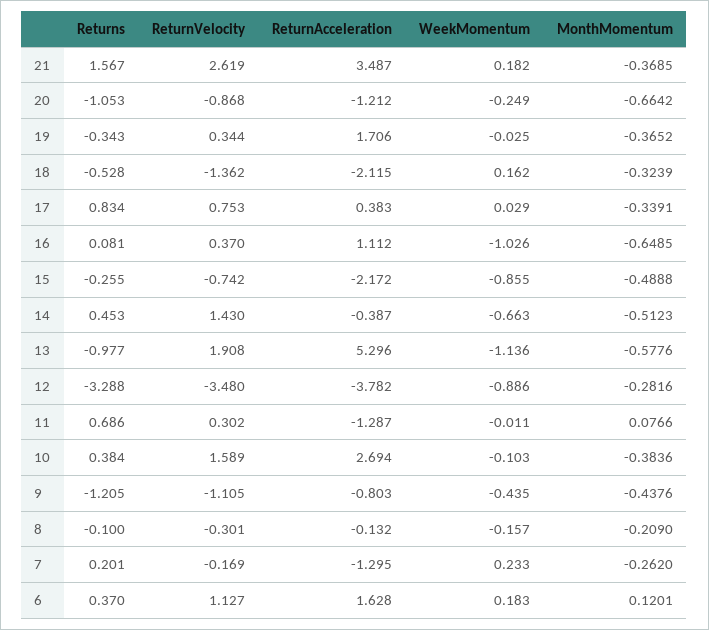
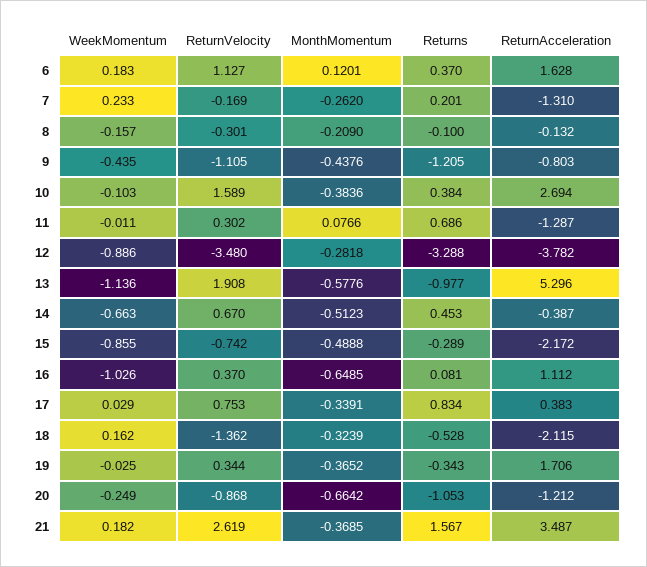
  {
    "Returns": {
      "21": 1.567,
      "20": -1.053,
      "19": -0.343,
      "18": -0.528,
      "17": 0.834,
      "16": 0.081,
-     "15": -0.255,
+     "15": -0.289,
      "14": 0.453,
      "13": -0.977,
      "12": -3.288,
      "11": 0.686,
      "10": 0.384,
      "9": -1.205,
      "8": -0.1,
      "7": 0.201,
      "6": 0.37
    },
    "ReturnVelocity": {
      "21": 2.619,
      "20": -0.868,
      "19": 0.344,
      "18": -1.362,
      "17": 0.753,
      "16": 0.37,
      "15": -0.742,
-     "14": 1.43,
+     "14": 0.67,
      "13": 1.908,
      "12": -3.48,
      "11": 0.302,
      "10": 1.589,
      "9": -1.105,
      "8": -0.301,
      "7": -0.169,
      "6": 1.127
    },
    "ReturnAcceleration": {
      "21": 3.487,
      "20": -1.212,
      "19": 1.706,
      "18": -2.115,
      "17": 0.383,
      "16": 1.112,
      "15": -2.172,
      "14": -0.387,
      "13": 5.296,
      "12": -3.782,
      "11": -1.287,
      "10": 2.694,
      "9": -0.803,
      "8": -0.132,
-     "7": -1.295,
+     "7": -1.31,
      "6": 1.628
    },
    "WeekMomentum": {
      "21": 0.182,
      "20": -0.249,
      "19": -0.025,
      "18": 0.162,
      "17": 0.029,
      "16": -1.026,
      "15": -0.855,
      "14": -0.663,
      "13": -1.136,
      "12": -0.886,
      "11": -0.011,
      "10": -0.103,
      "9": -0.435,
      "8": -0.157,
      "7": 0.233,
      "6": 0.183
    },
    "MonthMomentum": {
      "21": -0.3685,
      "20": -0.6642,
      "19": -0.3652,
      "18": -0.3239,
      "17": -0.3391,
      "16": -0.6485,
      "15": -0.4888,
      "14": -0.5123,
      "13": -0.5776,
-     "12": -0.2816,
+     "12": -0.2818,
      "11": 0.0766,
      "10": -0.3836,
      "9": -0.4376,
      "8": -0.209,
      "7": -0.262,
      "6": 0.1201
    }
  }

